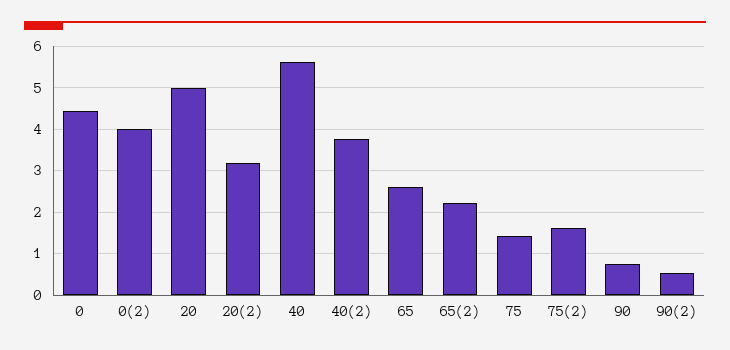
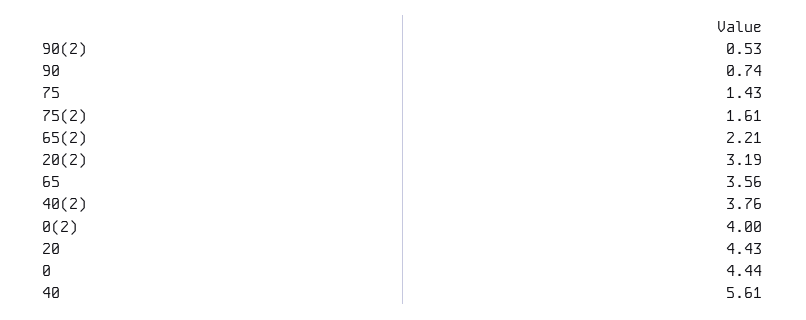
  {
    "0": 4.44,
    "0(2)": 4,
-   "20": 5,
+   "20": 4.43,
    "20(2)": 3.19,
    "40": 5.61,
    "40(2)": 3.76,
-   "65": 2.6,
+   "65": 3.56,
    "65(2)": 2.21,
    "75": 1.43,
    "75(2)": 1.61,
    "90": 0.74,
    "90(2)": 0.53
  }

